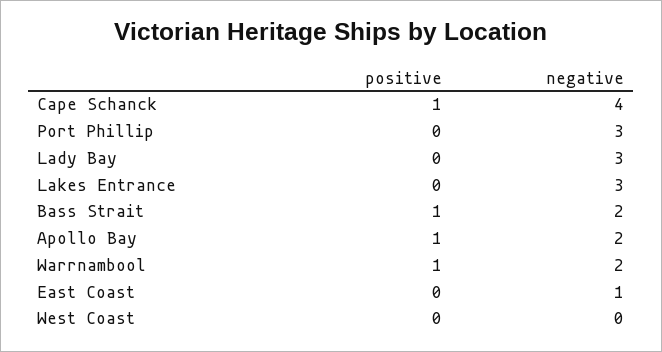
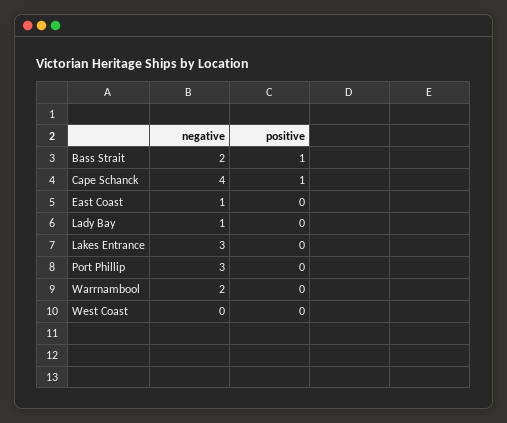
  {
    "positive": {
      "Cape Schanck": 1,
      "Port Phillip": 0,
      "Lady Bay": 0,
      "Lakes Entrance": 0,
      "Bass Strait": 1,
-     "Apollo Bay": 1,
-     "Warrnambool": 1,
+     "Warrnambool": 0,
      "East Coast": 0,
      "West Coast": 0
    },
    "negative": {
      "Cape Schanck": 4,
      "Port Phillip": 3,
-     "Lady Bay": 3,
+     "Lady Bay": 1,
      "Lakes Entrance": 3,
      "Bass Strait": 2,
-     "Apollo Bay": 2,
      "Warrnambool": 2,
      "East Coast": 1,
      "West Coast": 0
    }
  }

